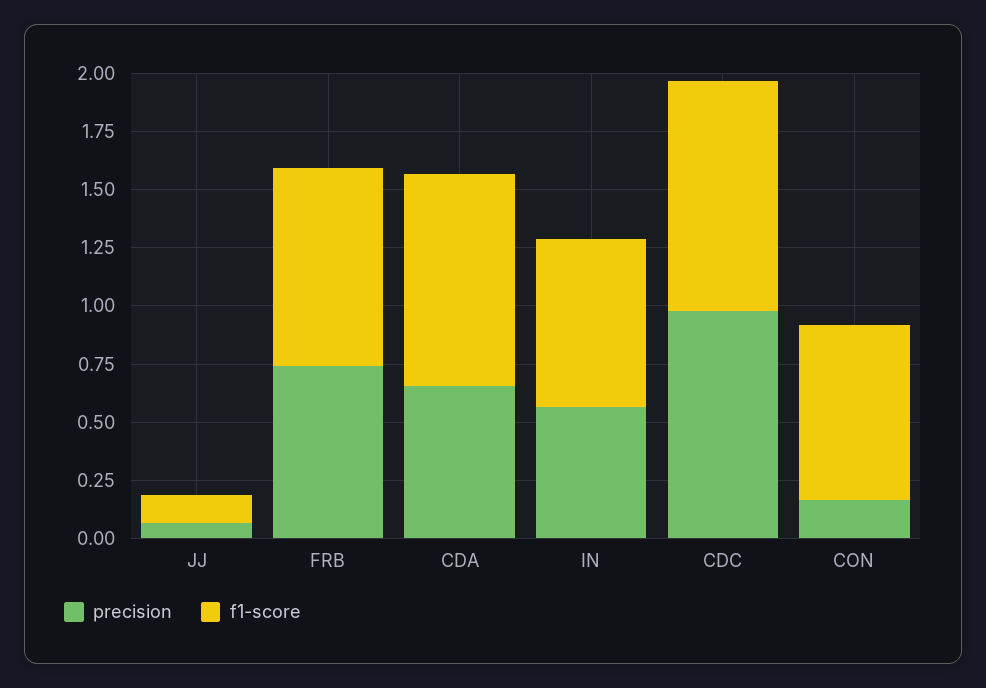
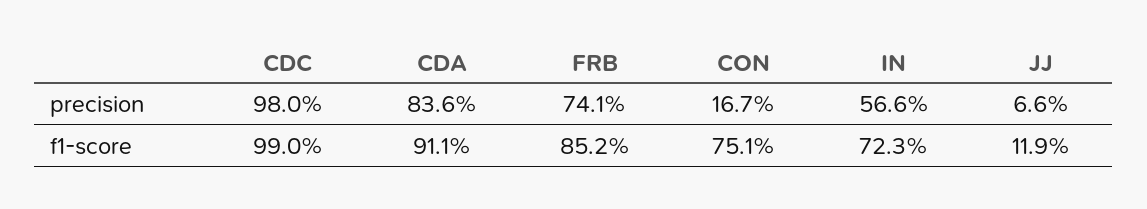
  {
    "precision": {
      "JJ": 0.066,
      "FRB": 0.741,
-     "CDA": 0.65,
+     "CDA": 0.836,
      "IN": 0.566,
      "CDC": 0.98,
      "CON": 0.167
    },
    "f1-score": {
      "JJ": 0.119,
      "FRB": 0.852,
      "CDA": 0.911,
      "IN": 0.723,
      "CDC": 0.99,
      "CON": 0.751
    }
  }

